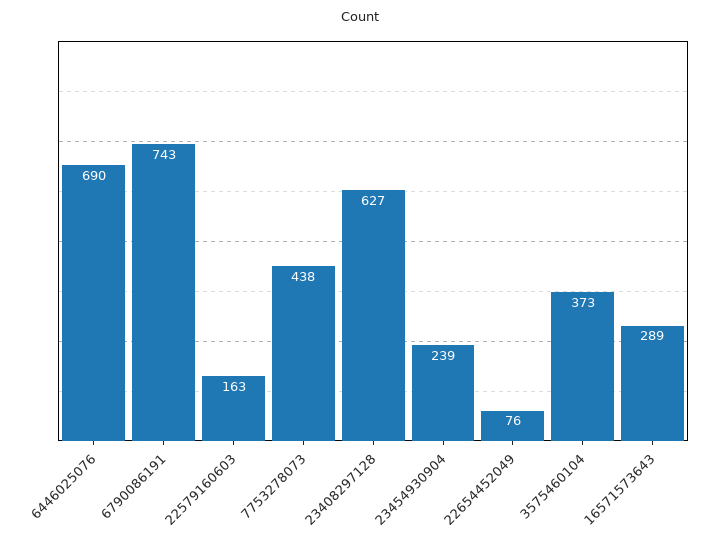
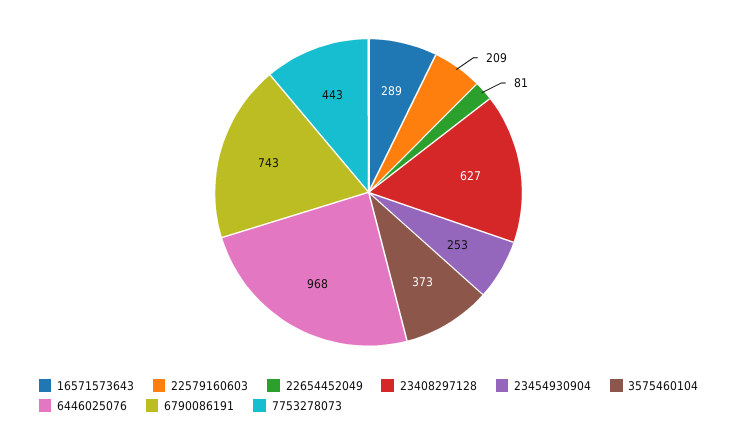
  {
-   "6446025076": 690,
+   "6446025076": 968,
    "6790086191": 743,
-   "22579160603": 163,
+   "22579160603": 209,
-   "7753278073": 438,
+   "7753278073": 443,
    "23408297128": 627,
-   "23454930904": 239,
+   "23454930904": 253,
-   "22654452049": 76,
+   "22654452049": 81,
    "3575460104": 373,
    "16571573643": 289
  }

